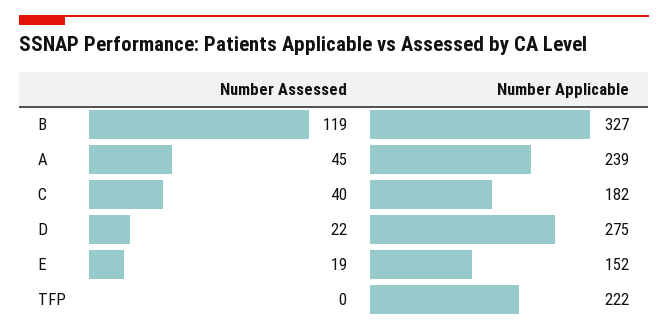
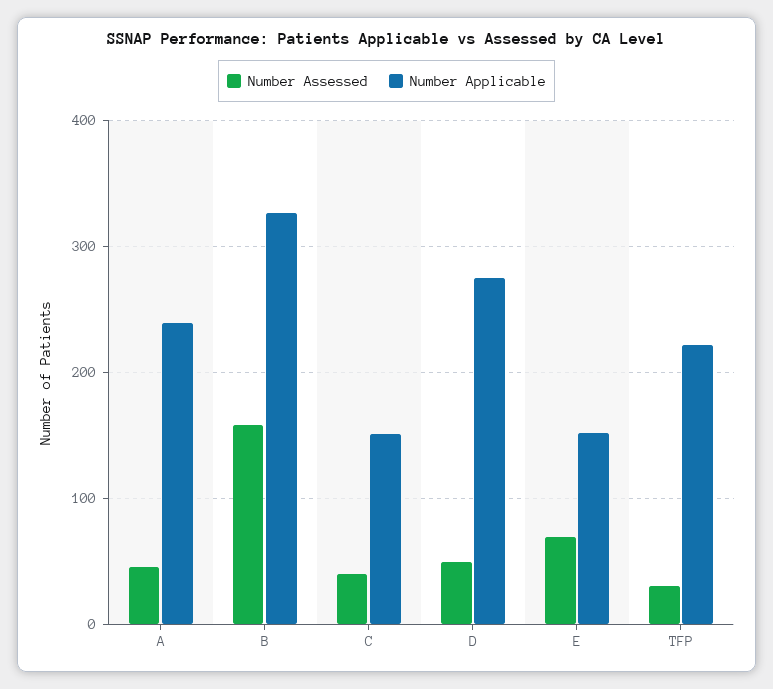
  {
    "Number Assessed": {
-     "B": 119,
+     "B": 160,
      "A": 45,
      "C": 40,
-     "D": 22,
+     "D": 50,
-     "E": 19,
+     "E": 70,
-     "TFP": 0
+     "TFP": 30
    },
    "Number Applicable": {
      "B": 327,
      "A": 239,
-     "C": 182,
+     "C": 150,
      "D": 275,
      "E": 152,
      "TFP": 222
    }
  }

